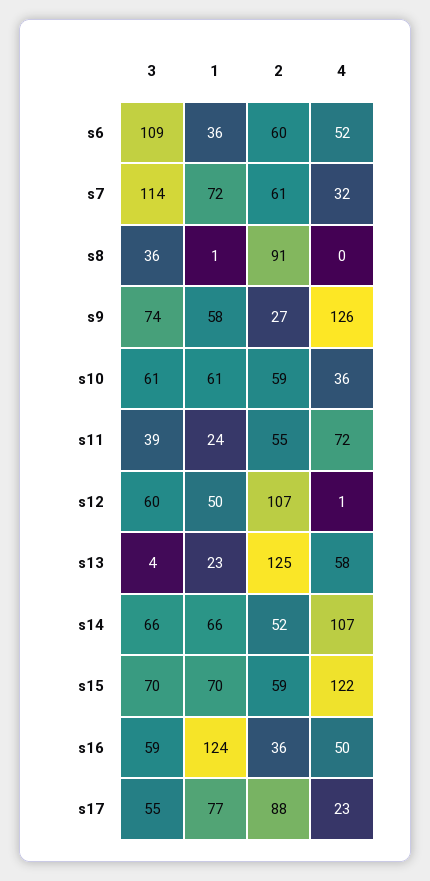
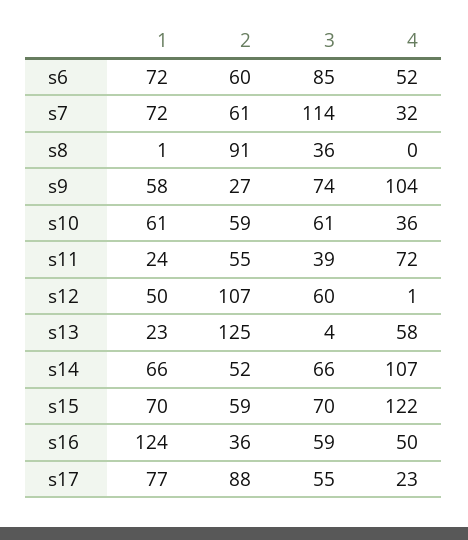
  {
    "3": {
-     "s6": 109,
+     "s6": 85,
      "s7": 114,
      "s8": 36,
      "s9": 74,
      "s10": 61,
      "s11": 39,
      "s12": 60,
      "s13": 4,
      "s14": 66,
      "s15": 70,
      "s16": 59,
      "s17": 55
    },
    "1": {
-     "s6": 36,
+     "s6": 72,
      "s7": 72,
      "s8": 1,
      "s9": 58,
      "s10": 61,
      "s11": 24,
      "s12": 50,
      "s13": 23,
      "s14": 66,
      "s15": 70,
      "s16": 124,
      "s17": 77
    },
    "2": {
      "s6": 60,
      "s7": 61,
      "s8": 91,
      "s9": 27,
      "s10": 59,
      "s11": 55,
      "s12": 107,
      "s13": 125,
      "s14": 52,
      "s15": 59,
      "s16": 36,
      "s17": 88
    },
    "4": {
      "s6": 52,
      "s7": 32,
      "s8": 0,
-     "s9": 126,
+     "s9": 104,
      "s10": 36,
      "s11": 72,
      "s12": 1,
      "s13": 58,
      "s14": 107,
      "s15": 122,
      "s16": 50,
      "s17": 23
    }
  }

